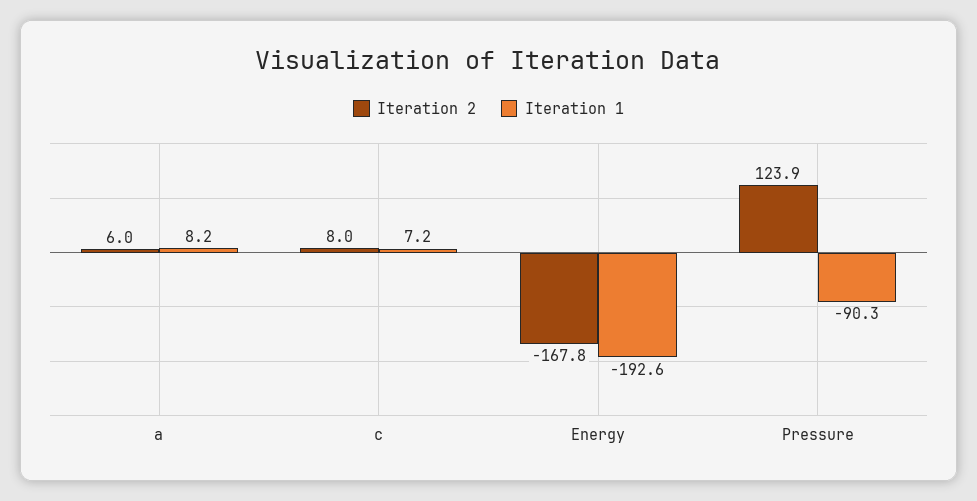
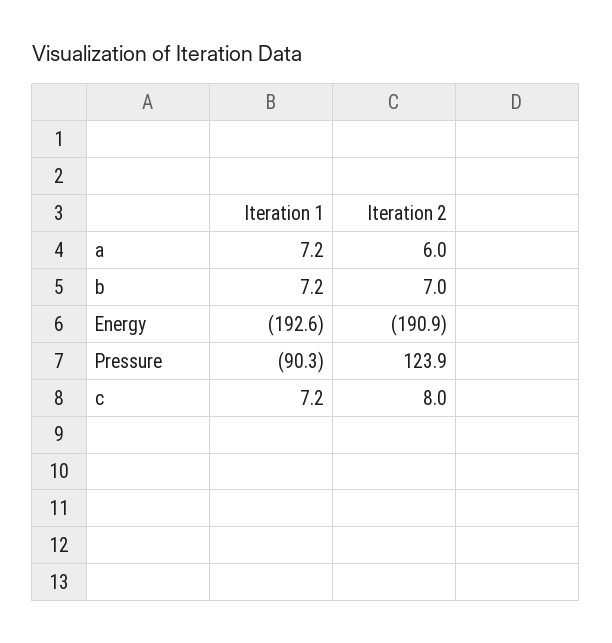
  {
    "Iteration 2": {
      "a": 6,
      "c": 8,
-     "Energy": -167.8,
+     "Energy": -190.9,
-     "Pressure": 123.9
+     "Pressure": 123.9,
+     "b": 7
    },
    "Iteration 1": {
-     "a": 8.2,
+     "a": 7.2,
      "c": 7.2,
      "Energy": -192.6,
-     "Pressure": -90.3
+     "Pressure": -90.3,
+     "b": 7.2
    }
  }

